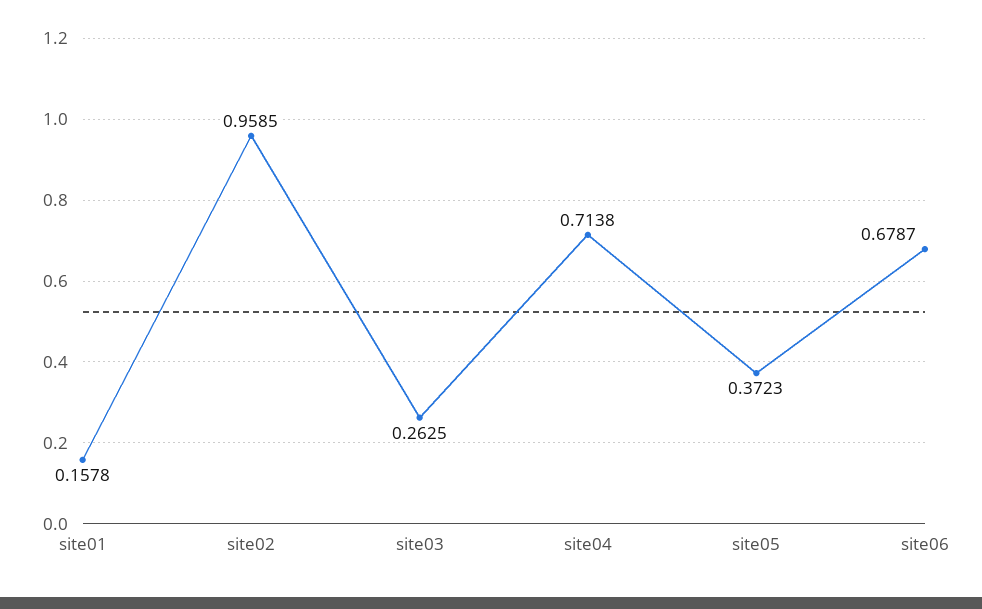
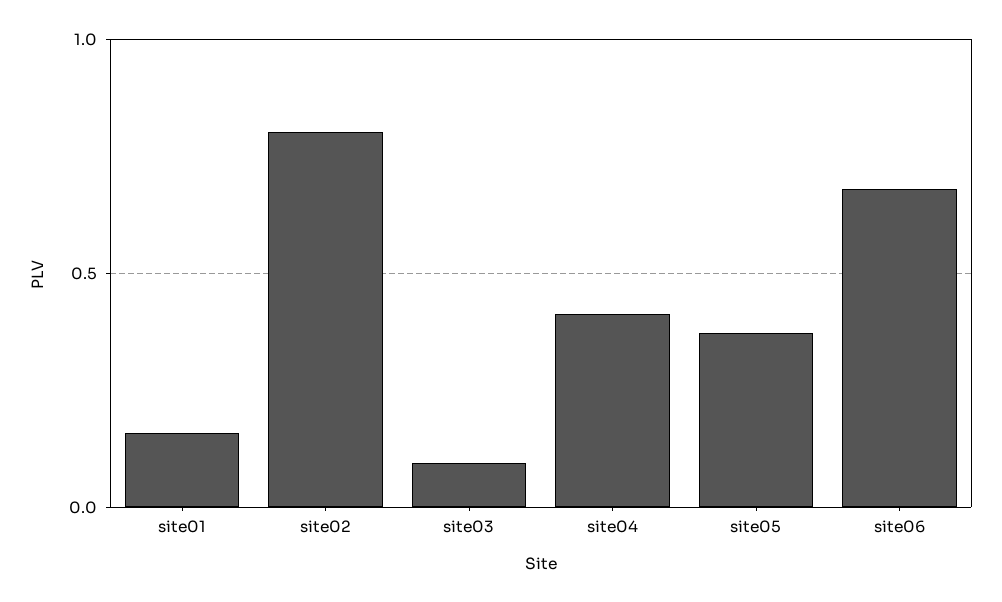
  {
    "site01": 0.1578,
-   "site02": 0.9585,
+   "site02": 0.8,
-   "site03": 0.2625,
+   "site03": 0.1,
-   "site04": 0.7138,
+   "site04": 0.4,
    "site05": 0.3723,
    "site06": 0.6787
  }

